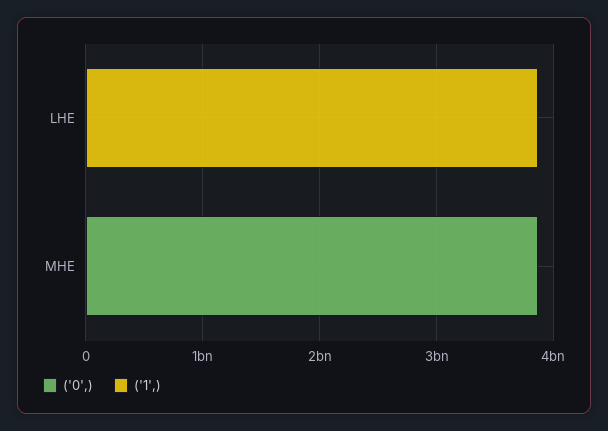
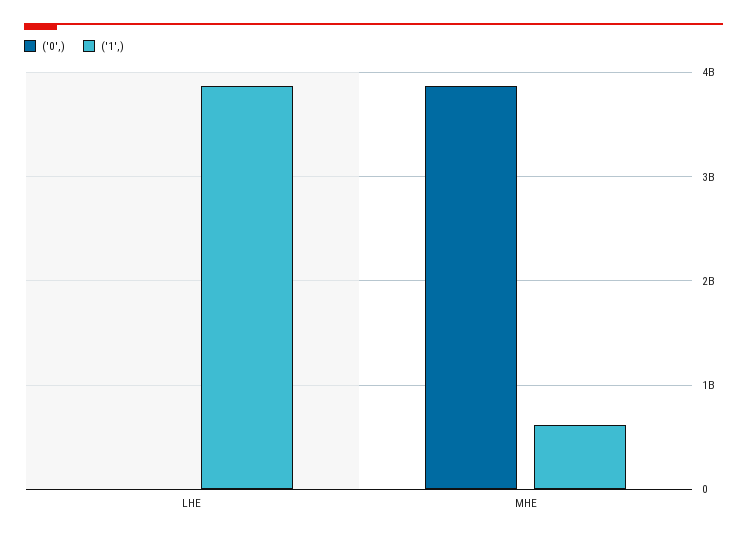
  {
    "('0',)": {
      "LHE": 0,
      "MHE": 3900000000
    },
    "('1',)": {
      "LHE": 3900000000,
-     "MHE": 0
+     "MHE": 600000000
    }
  }

